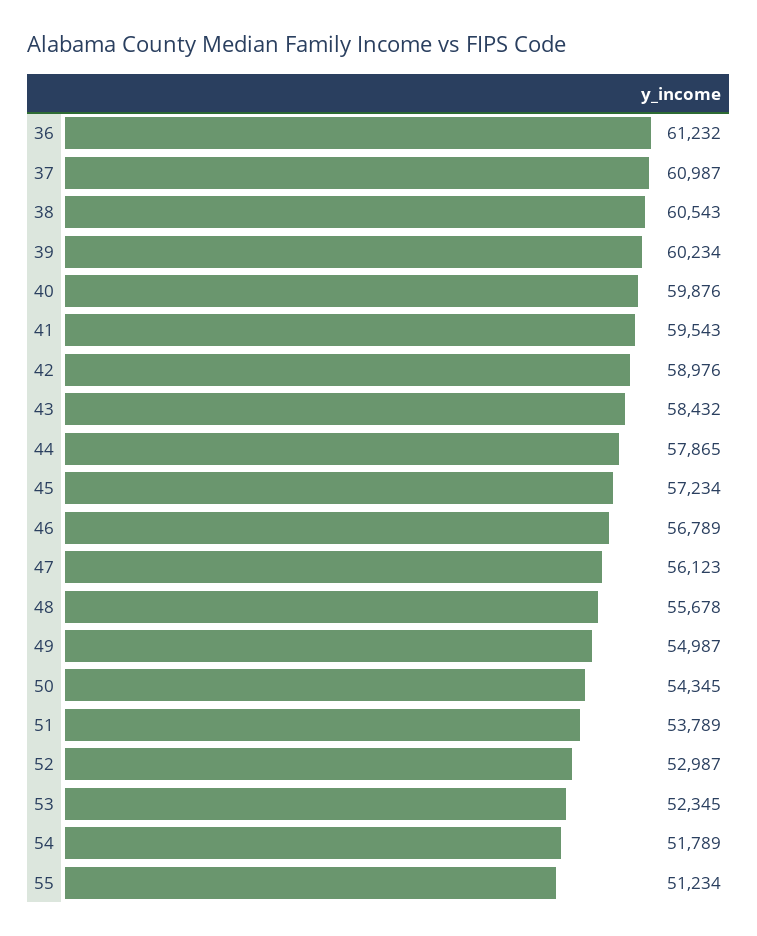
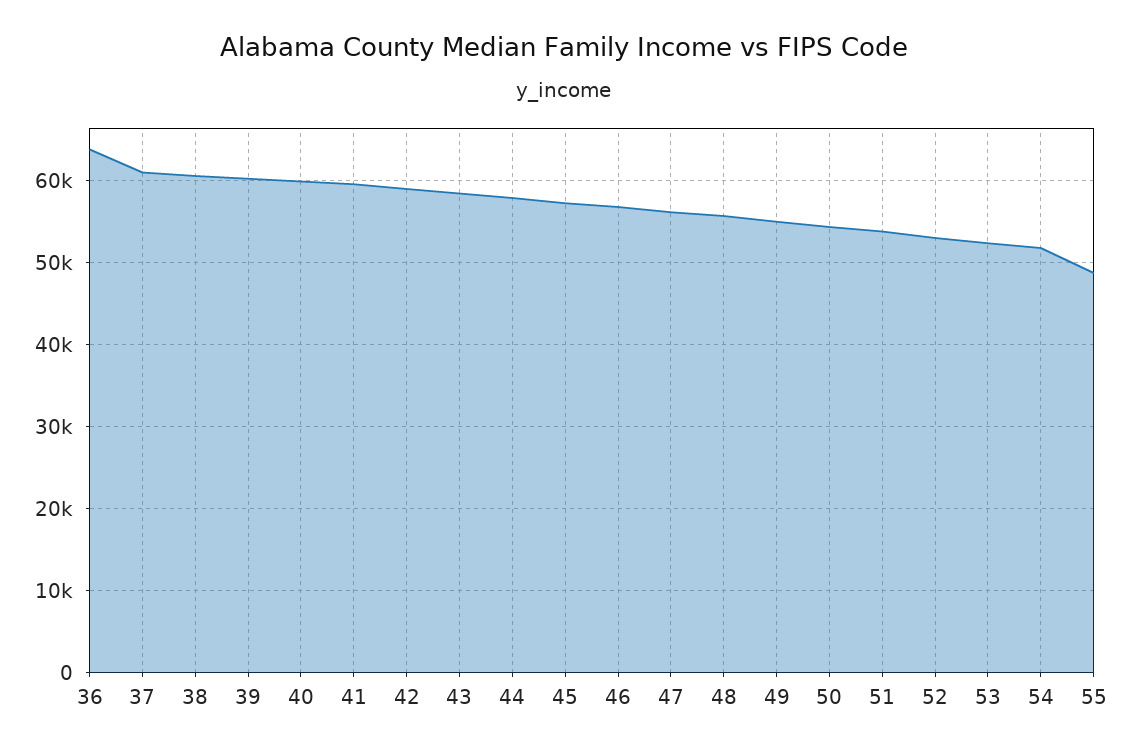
  {
-   "36": 61232,
+   "36": 64000,
    "37": 60987,
    "38": 60543,
    "39": 60234,
    "40": 59876,
    "41": 59543,
    "42": 58976,
    "43": 58432,
    "44": 57865,
    "45": 57234,
    "46": 56789,
    "47": 56123,
    "48": 55678,
    "49": 54987,
    "50": 54345,
    "51": 53789,
    "52": 52987,
    "53": 52345,
    "54": 51789,
-   "55": 51234
+   "55": 49000
  }

